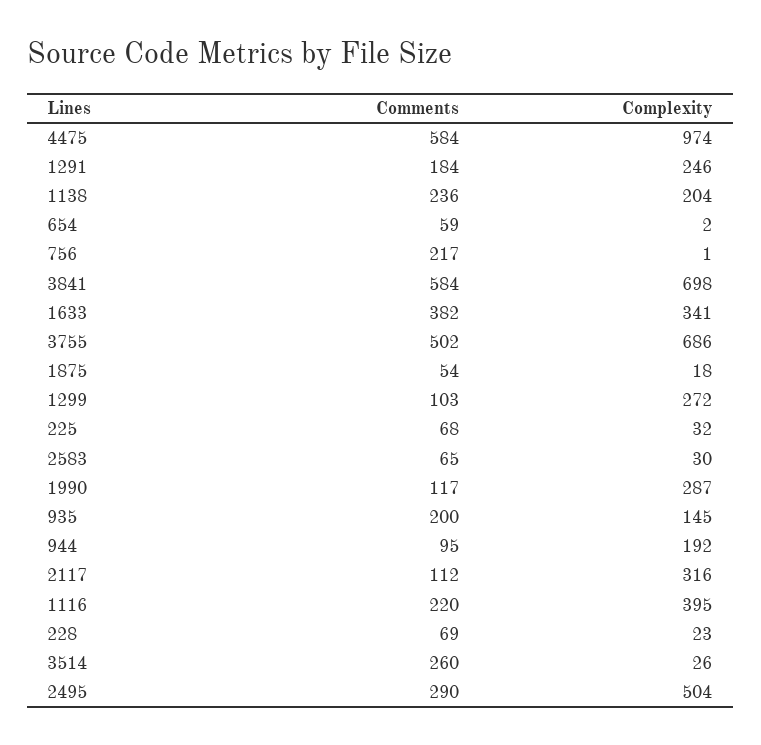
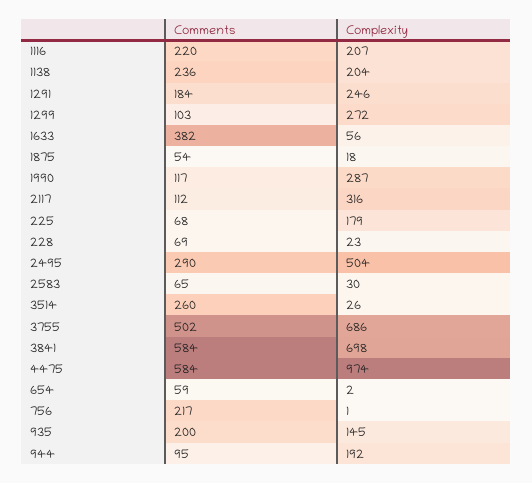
  {
    "Comments": {
      "4475": 584,
      "1291": 184,
      "1138": 236,
      "654": 59,
      "756": 217,
      "3841": 584,
      "1633": 382,
      "3755": 502,
      "1875": 54,
      "1299": 103,
      "225": 68,
      "2583": 65,
      "1990": 117,
      "935": 200,
      "944": 95,
      "2117": 112,
      "1116": 220,
      "228": 69,
      "3514": 260,
      "2495": 290
    },
    "Complexity": {
      "4475": 974,
      "1291": 246,
      "1138": 204,
      "654": 2,
      "756": 1,
      "3841": 698,
-     "1633": 341,
+     "1633": 56,
      "3755": 686,
      "1875": 18,
      "1299": 272,
-     "225": 32,
+     "225": 179,
      "2583": 30,
      "1990": 287,
      "935": 145,
      "944": 192,
      "2117": 316,
-     "1116": 395,
+     "1116": 207,
      "228": 23,
      "3514": 26,
      "2495": 504
    }
  }

